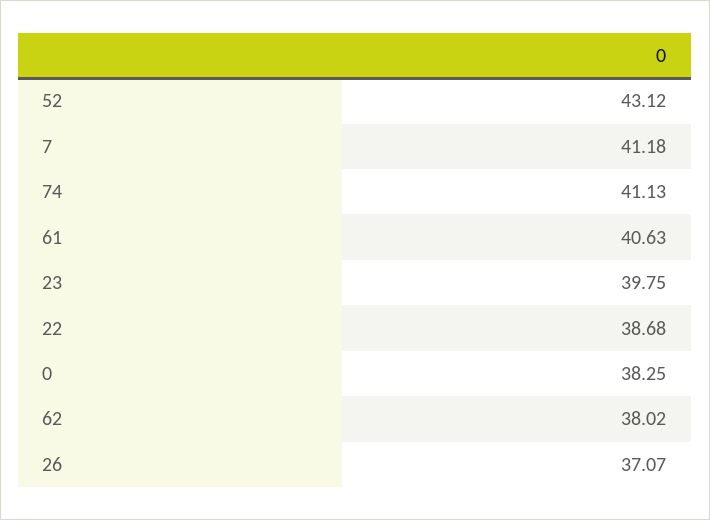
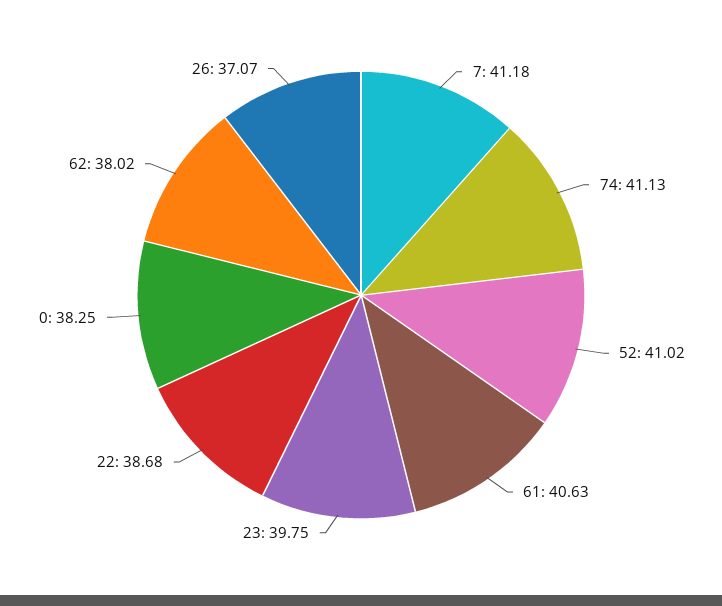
  {
-   "52": 43.12,
+   "52": 41.02,
    "7": 41.18,
    "74": 41.13,
    "61": 40.63,
    "23": 39.75,
    "22": 38.68,
    "0": 38.25,
    "62": 38.02,
    "26": 37.07
  }

